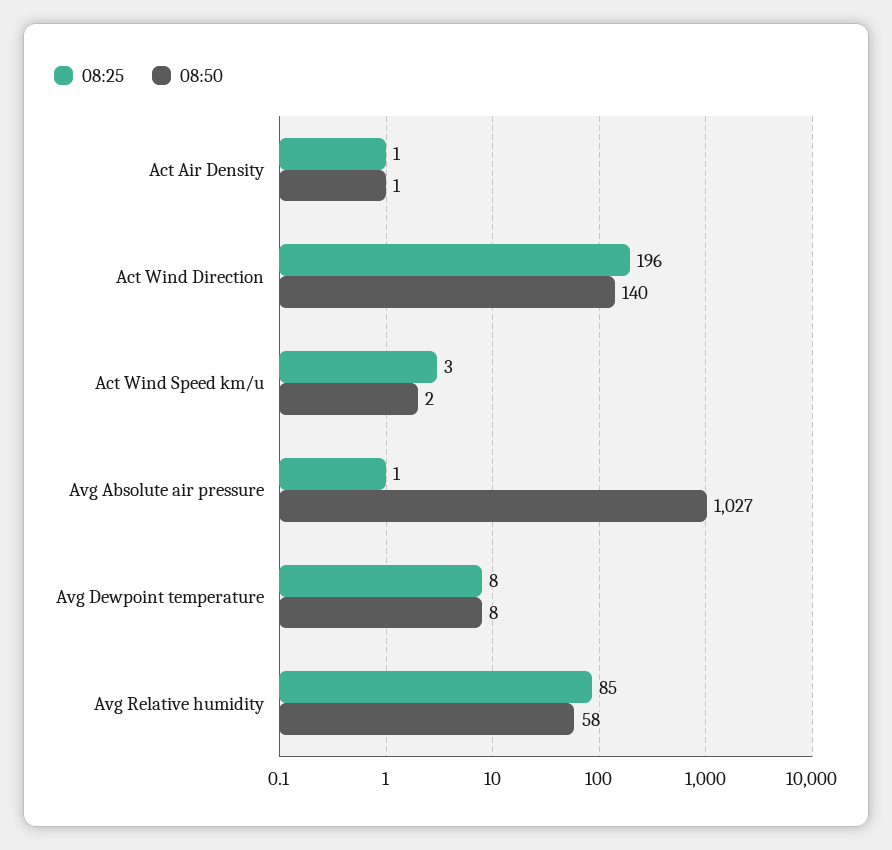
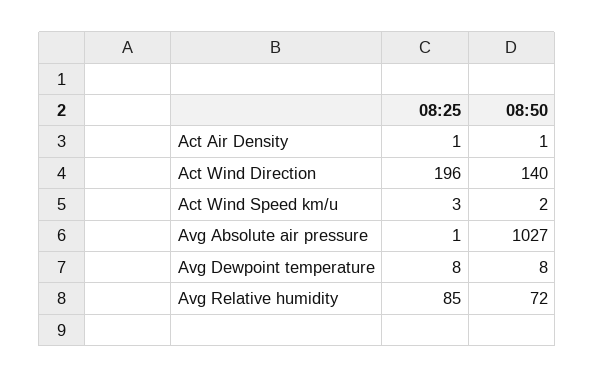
  {
    "08:25": {
      "Act Air Density": 1,
      "Act Wind Direction": 196,
      "Act Wind Speed km/u": 3,
      "Avg Absolute air pressure": 1,
      "Avg Dewpoint temperature": 8,
      "Avg Relative humidity": 85
    },
    "08:50": {
      "Act Air Density": 1,
      "Act Wind Direction": 140,
      "Act Wind Speed km/u": 2,
      "Avg Absolute air pressure": 1027,
      "Avg Dewpoint temperature": 8,
-     "Avg Relative humidity": 58
+     "Avg Relative humidity": 72
    }
  }

